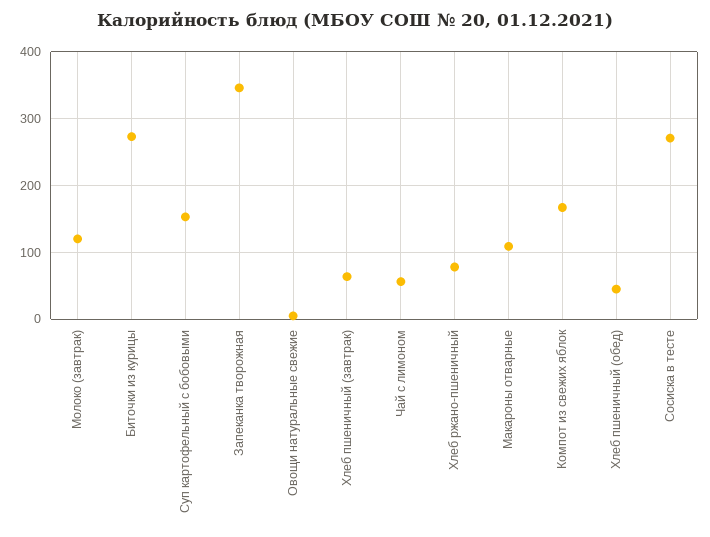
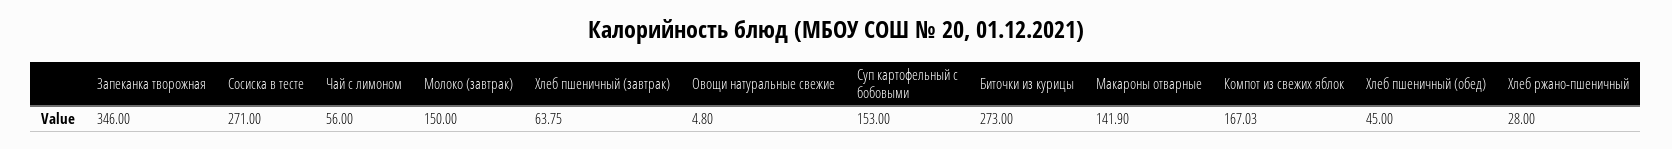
  {
-   "Молоко (завтрак)": 120,
+   "Молоко (завтрак)": 150,
    "Биточки из курицы": 273,
    "Суп картофельный с бобовыми": 153,
    "Запеканка творожная": 346,
    "Овощи натуральные свежие": 4.8,
    "Хлеб пшеничный (завтрак)": 63.75,
    "Чай с лимоном": 56,
-   "Хлеб ржано-пшеничный": 80,
+   "Хлеб ржано-пшеничный": 28,
-   "Макароны отварные": 110,
+   "Макароны отварные": 141.9,
    "Компот из свежих яблок": 167.03,
    "Хлеб пшеничный (обед)": 45,
    "Сосиска в тесте": 271
  }

